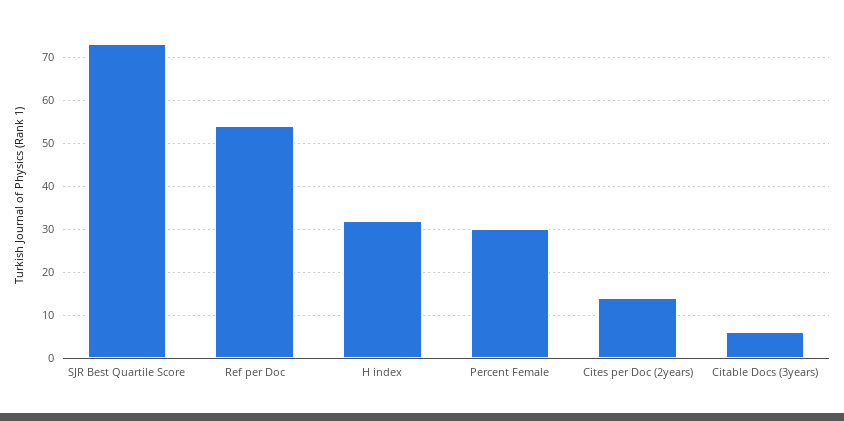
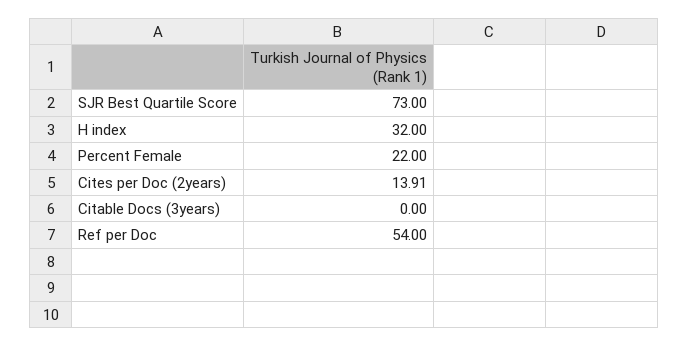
  {
    "SJR Best Quartile Score": 73,
    "Ref per Doc": 54,
    "H index": 32,
-   "Percent Female": 30,
+   "Percent Female": 22,
    "Cites per Doc (2years)": 13.91,
-   "Citable Docs (3years)": 6
+   "Citable Docs (3years)": 0
  }

